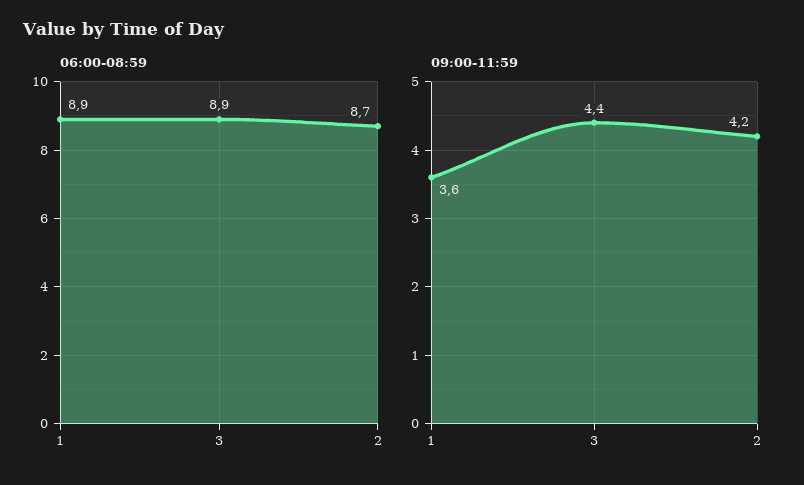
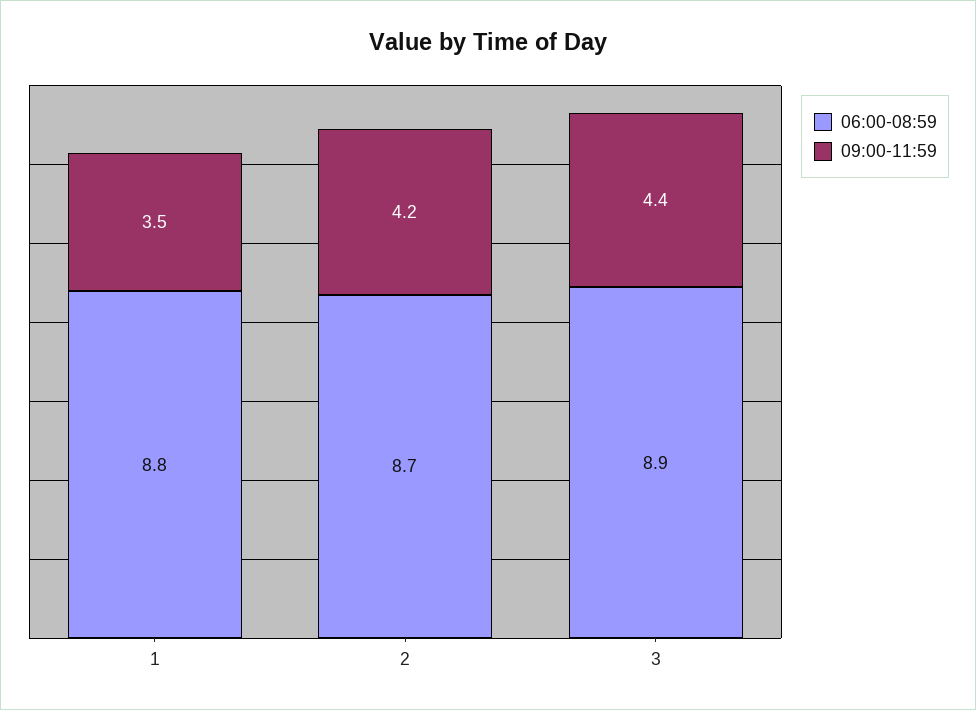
  {
    "06:00-08:59": {
-     "1": 8.9,
+     "1": 8.8,
      "3": 8.9,
      "2": 8.7
    },
    "09:00-11:59": {
-     "1": 3.6,
+     "1": 3.5,
      "3": 4.4,
      "2": 4.2
    }
  }

